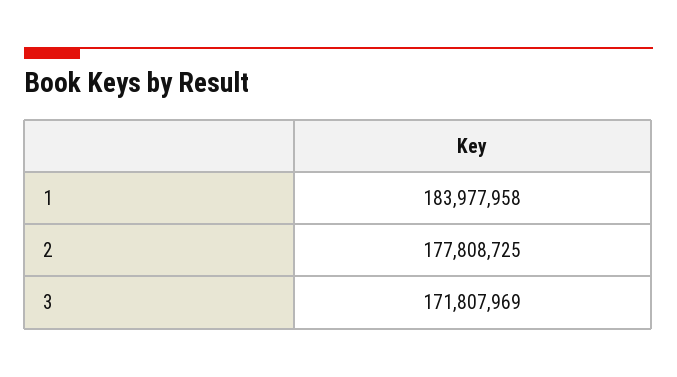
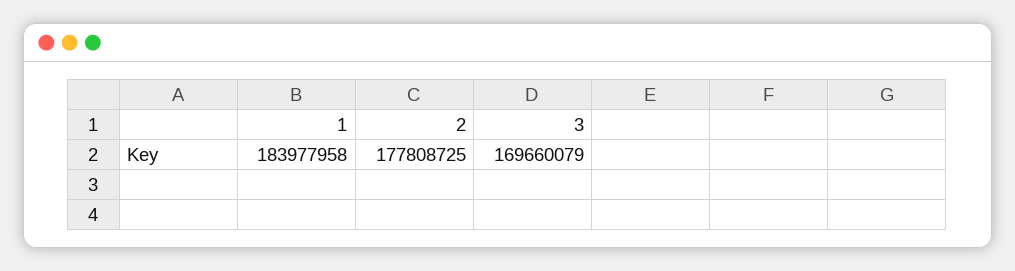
  {
    "1": 183977958,
    "2": 177808725,
-   "3": 171807969
+   "3": 169660079
  }

